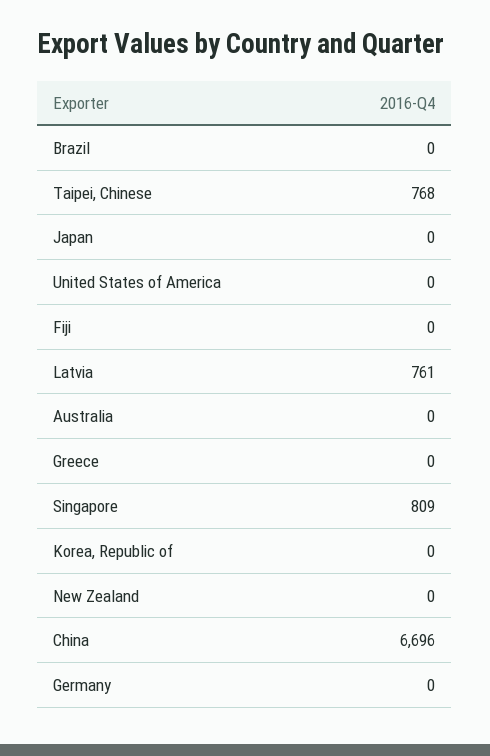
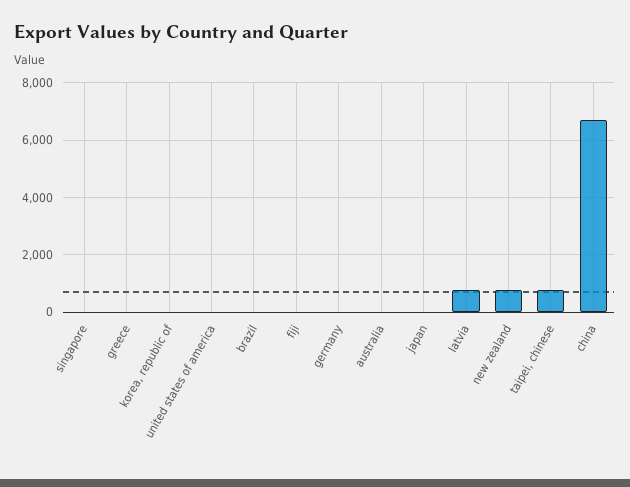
  {
    "Brazil": 0,
    "Taipei, Chinese": 768,
    "Japan": 0,
    "United States of America": 0,
    "Fiji": 0,
    "Latvia": 761,
    "Australia": 0,
    "Greece": 0,
-   "Singapore": 809,
+   "Singapore": 0,
    "Korea, Republic of": 0,
-   "New Zealand": 0,
+   "New Zealand": 750,
    "China": 6696,
    "Germany": 0
  }

